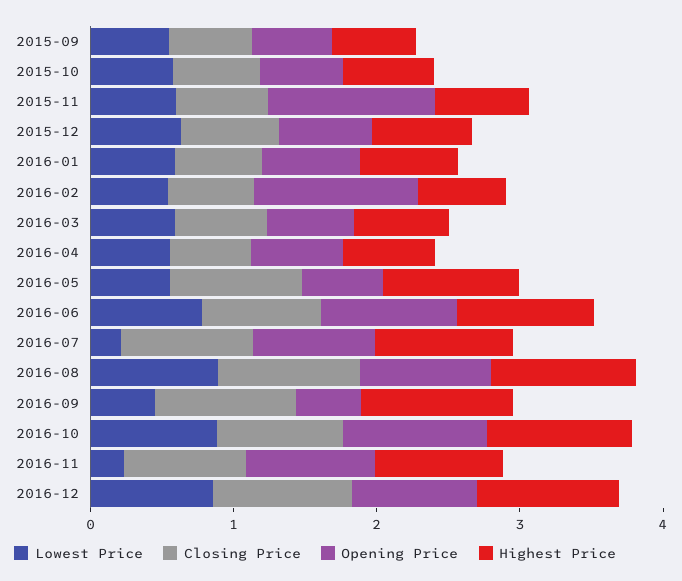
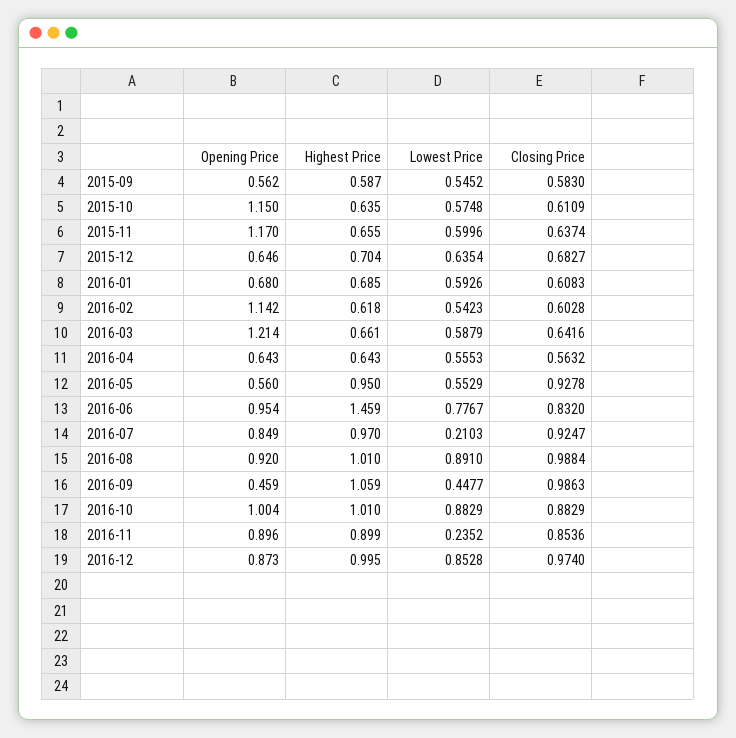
  {
    "Lowest Price": {
      "2015-09": 0.5452,
      "2015-10": 0.5748,
      "2015-11": 0.5996,
      "2015-12": 0.6354,
      "2016-01": 0.5926,
      "2016-02": 0.5423,
      "2016-03": 0.5879,
      "2016-04": 0.5553,
      "2016-05": 0.5529,
      "2016-06": 0.7767,
      "2016-07": 0.2103,
      "2016-08": 0.891,
      "2016-09": 0.4477,
      "2016-10": 0.8829,
      "2016-11": 0.2352,
      "2016-12": 0.8528
    },
    "Closing Price": {
      "2015-09": 0.583,
      "2015-10": 0.6109,
      "2015-11": 0.6374,
      "2015-12": 0.6827,
      "2016-01": 0.6083,
      "2016-02": 0.6028,
      "2016-03": 0.6416,
      "2016-04": 0.5632,
      "2016-05": 0.9278,
      "2016-06": 0.832,
      "2016-07": 0.9247,
      "2016-08": 0.9884,
      "2016-09": 0.9863,
      "2016-10": 0.8829,
      "2016-11": 0.8536,
      "2016-12": 0.974
    },
    "Opening Price": {
      "2015-09": 0.562,
-     "2015-10": 0.6,
+     "2015-10": 1.15,
      "2015-11": 1.17,
      "2015-12": 0.646,
      "2016-01": 0.68,
      "2016-02": 1.142,
-     "2016-03": 0.6,
+     "2016-03": 1.214,
      "2016-04": 0.643,
      "2016-05": 0.56,
      "2016-06": 0.954,
      "2016-07": 0.849,
      "2016-08": 0.92,
      "2016-09": 0.459,
      "2016-10": 1.004,
      "2016-11": 0.896,
      "2016-12": 0.873
    },
    "Highest Price": {
      "2015-09": 0.587,
      "2015-10": 0.635,
      "2015-11": 0.655,
      "2015-12": 0.704,
      "2016-01": 0.685,
      "2016-02": 0.618,
      "2016-03": 0.661,
      "2016-04": 0.643,
      "2016-05": 0.95,
-     "2016-06": 1,
+     "2016-06": 1.459,
      "2016-07": 0.97,
      "2016-08": 1.01,
      "2016-09": 1.059,
      "2016-10": 1.01,
      "2016-11": 0.899,
      "2016-12": 0.995
    }
  }

